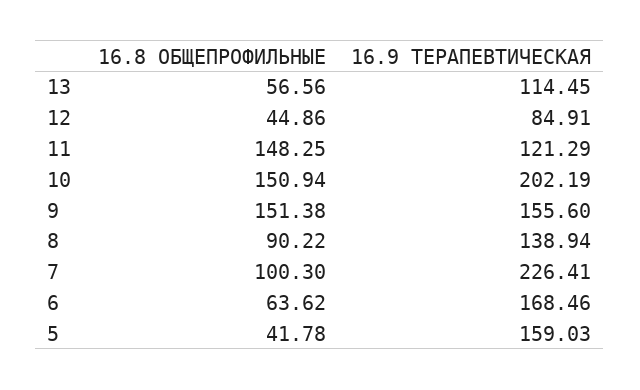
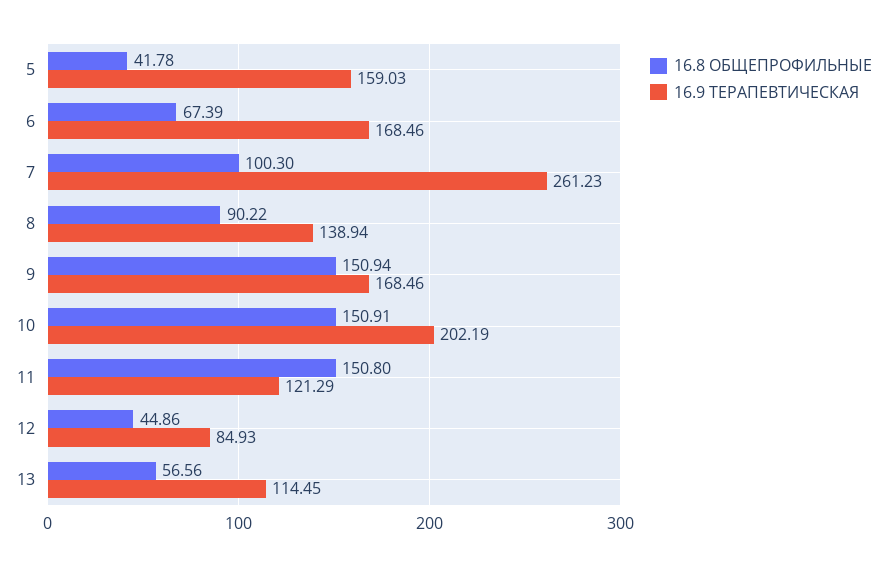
  {
    "16.8 ОБЩЕПРОФИЛЬНЫЕ": {
      "13": 56.56,
      "12": 44.86,
-     "11": 148.25,
+     "11": 150.8,
-     "10": 150.94,
+     "10": 150.91,
-     "9": 151.38,
+     "9": 150.94,
      "8": 90.22,
      "7": 100.3,
-     "6": 63.62,
+     "6": 67.39,
      "5": 41.78
    },
    "16.9 ТЕРАПЕВТИЧЕСКАЯ": {
      "13": 114.45,
-     "12": 84.91,
+     "12": 84.93,
      "11": 121.29,
      "10": 202.19,
-     "9": 155.6,
+     "9": 168.46,
      "8": 138.94,
-     "7": 226.41,
+     "7": 261.23,
      "6": 168.46,
      "5": 159.03
    }
  }

